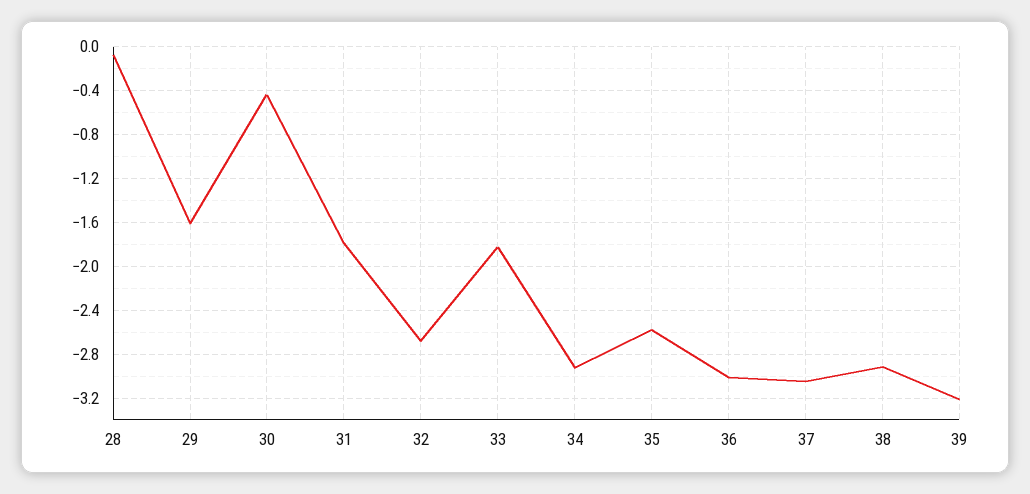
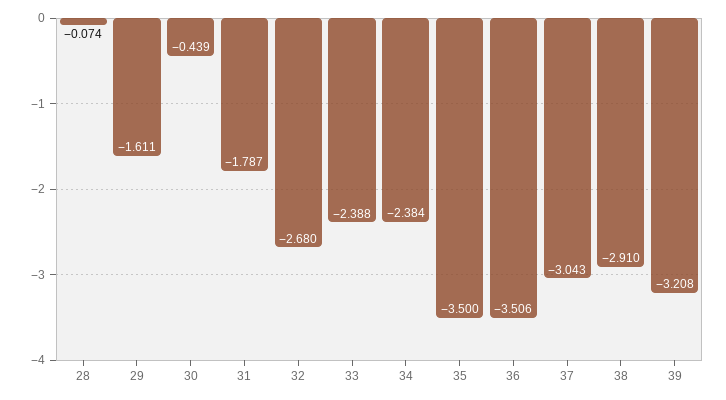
  {
    "28": -0.074,
    "29": -1.611,
    "30": -0.439,
    "31": -1.787,
    "32": -2.68,
-   "33": -1.8,
+   "33": -2.388,
-   "34": -2.9,
+   "34": -2.384,
-   "35": -2.6,
+   "35": -3.5,
-   "36": -3,
+   "36": -3.506,
    "37": -3.043,
    "38": -2.91,
    "39": -3.208
  }

